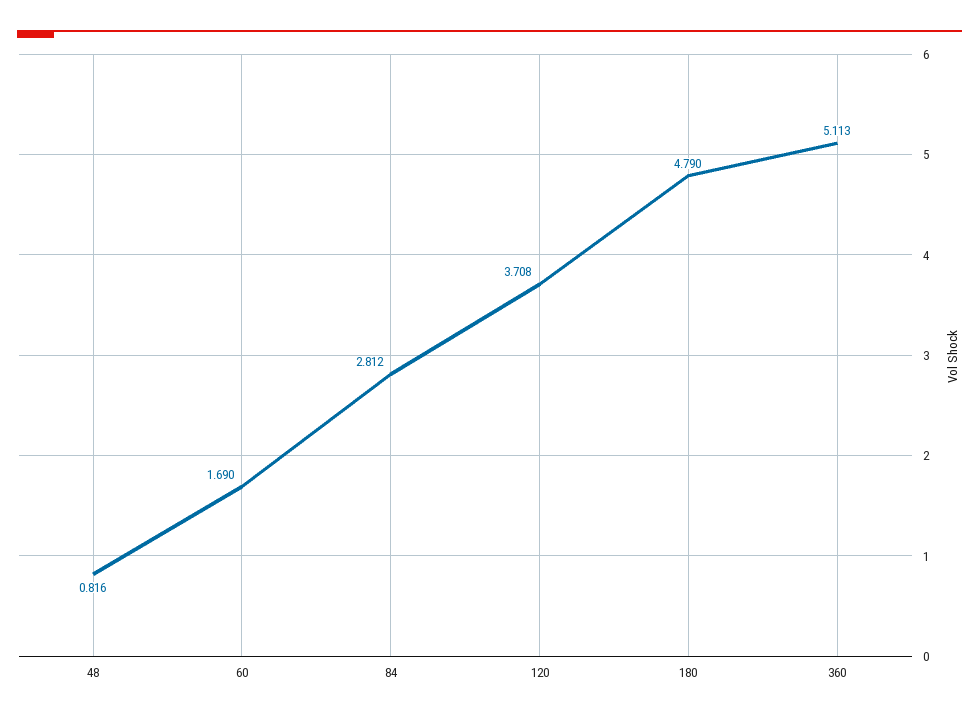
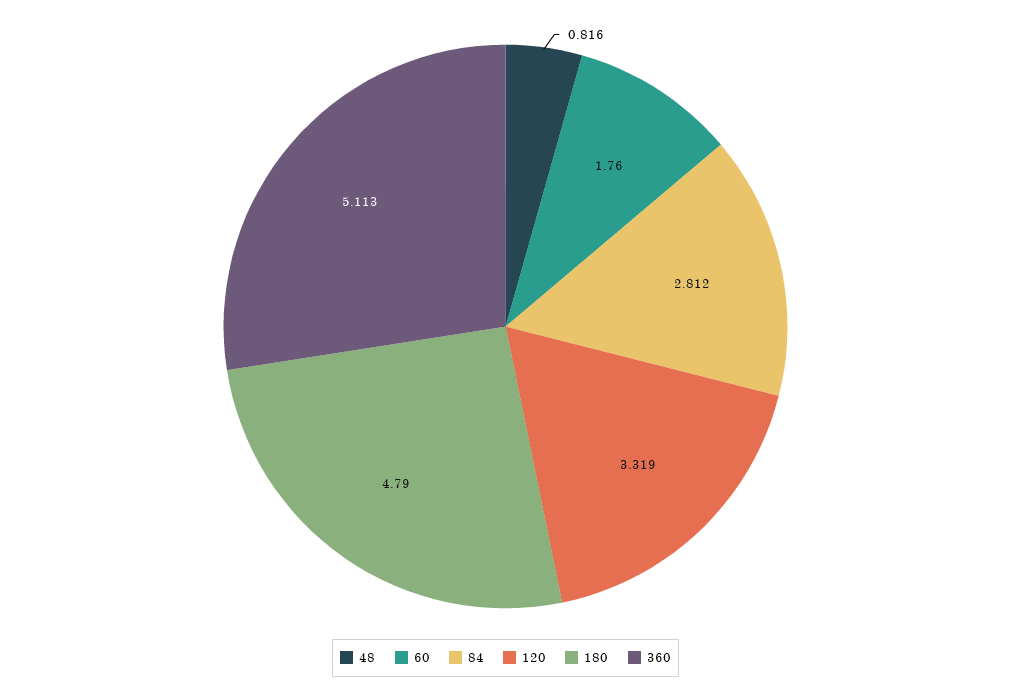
  {
    "48": 0.816,
-   "60": 1.69,
+   "60": 1.76,
    "84": 2.812,
-   "120": 3.708,
+   "120": 3.319,
    "180": 4.79,
    "360": 5.113
  }

